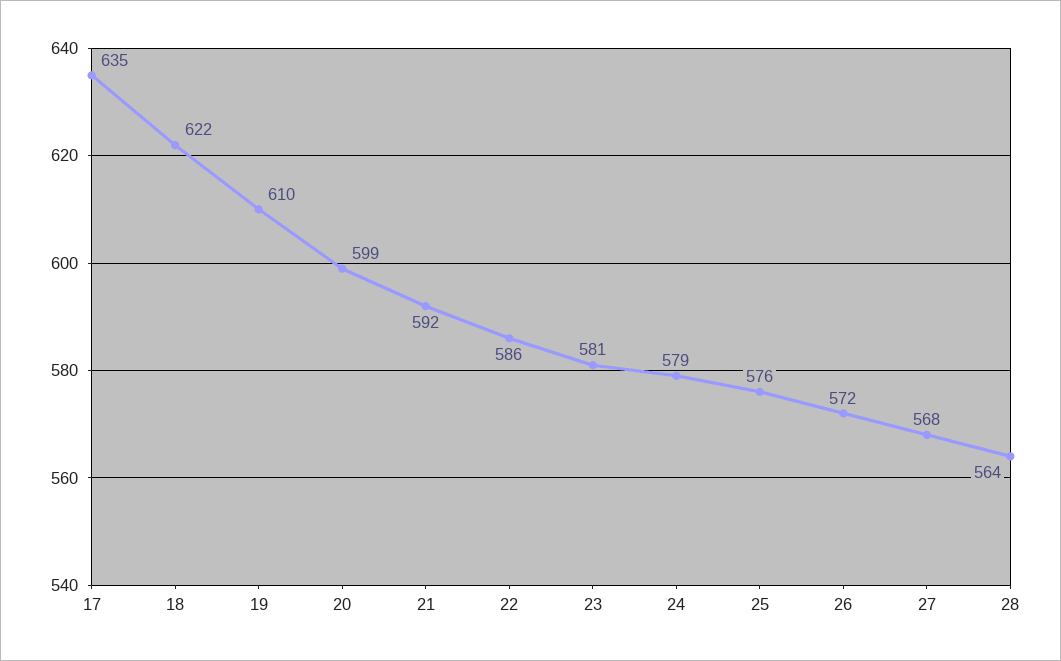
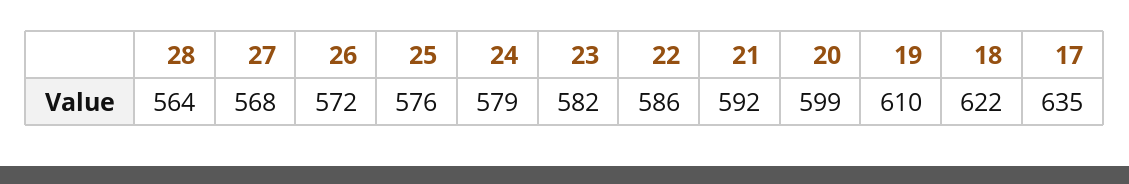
  {
    "17": 635,
    "18": 622,
    "19": 610,
    "20": 599,
    "21": 592,
    "22": 586,
-   "23": 581,
+   "23": 582,
    "24": 579,
    "25": 576,
    "26": 572,
    "27": 568,
    "28": 564
  }

